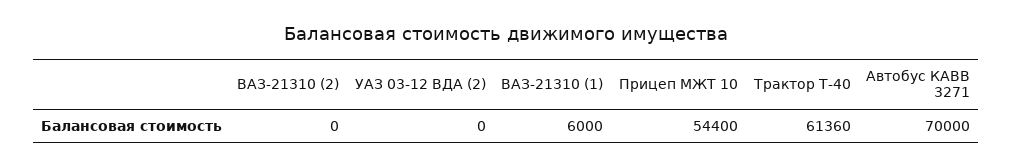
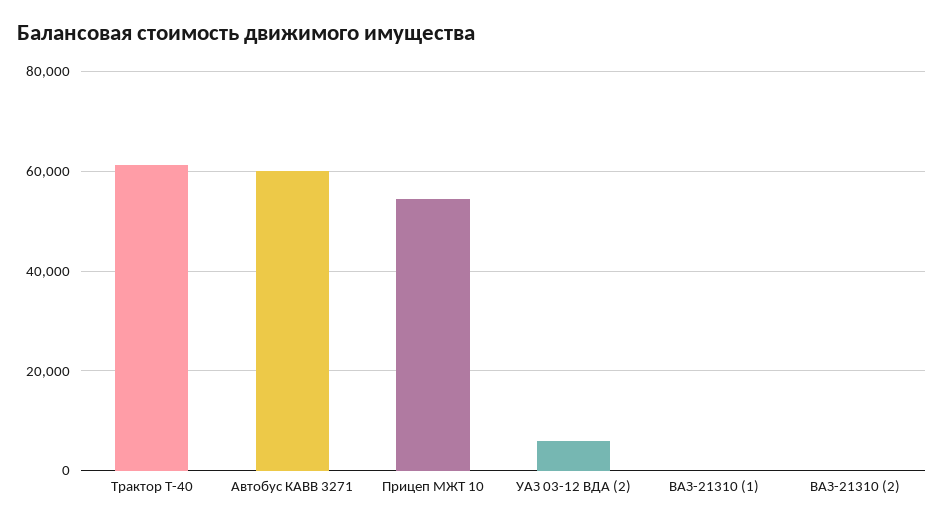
  {
    "ВАЗ-21310 (2)": 0,
-   "УАЗ 03-12 ВДА (2)": 0,
+   "УАЗ 03-12 ВДА (2)": 6000,
-   "ВАЗ-21310 (1)": 6000,
+   "ВАЗ-21310 (1)": 0,
    "Прицеп МЖТ 10": 54400,
    "Трактор Т-40": 61360,
-   "Автобус КАВВ 3271": 70000
+   "Автобус КАВВ 3271": 60000
  }

